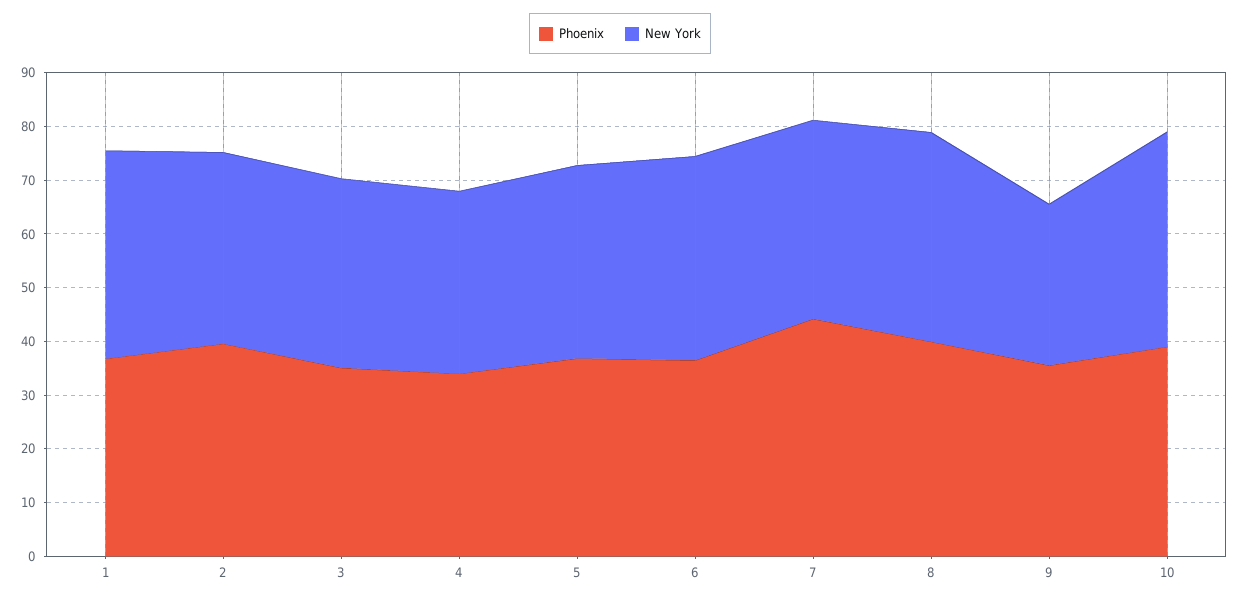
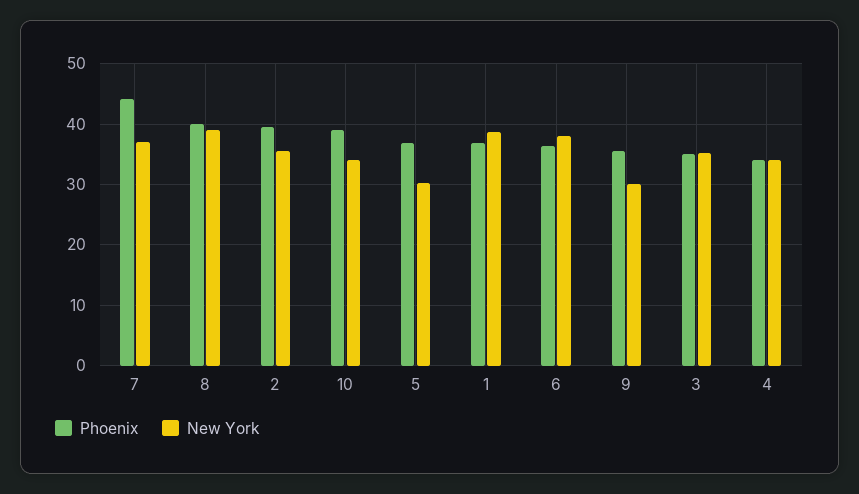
  {
    "Phoenix": {
      "1": 37,
      "2": 40,
      "3": 35,
      "4": 34,
      "5": 37,
      "6": 36,
      "7": 44,
      "8": 40,
      "9": 36,
      "10": 39
    },
    "New York": {
      "1": 39,
      "2": 36,
      "3": 35,
      "4": 34,
-     "5": 36,
+     "5": 30,
      "6": 38,
      "7": 37,
      "8": 39,
      "9": 30,
-     "10": 40
+     "10": 34
    }
  }

